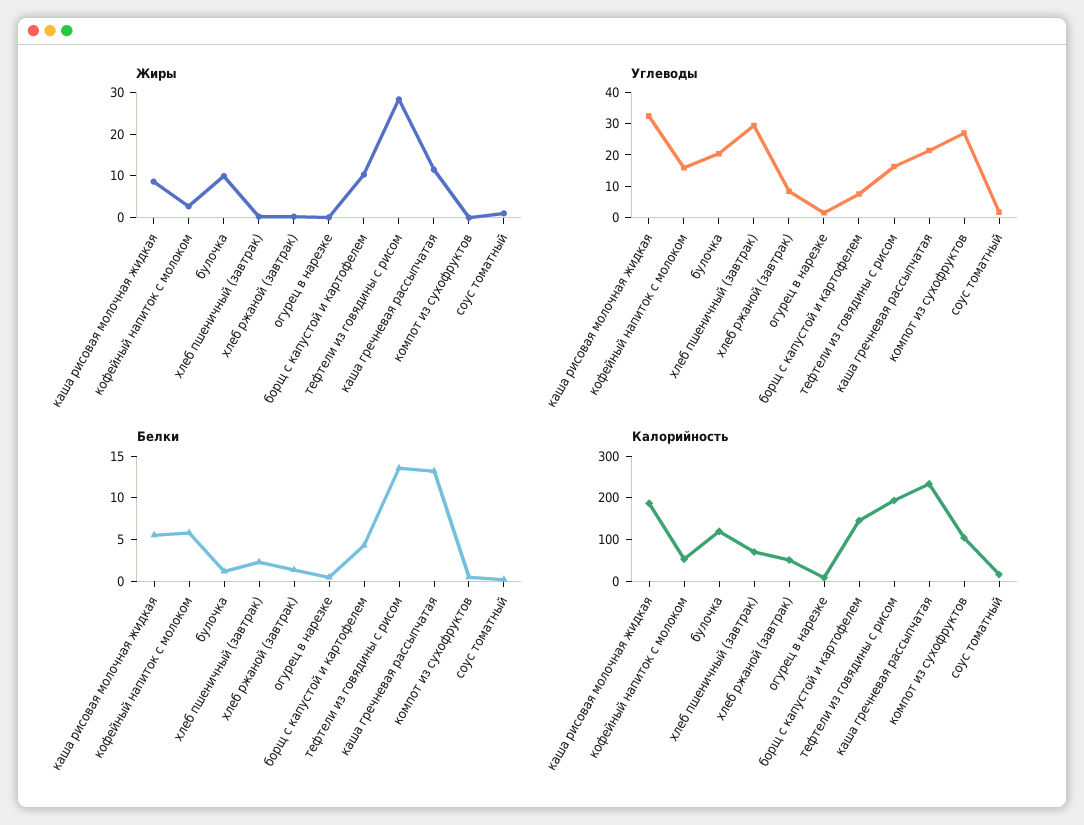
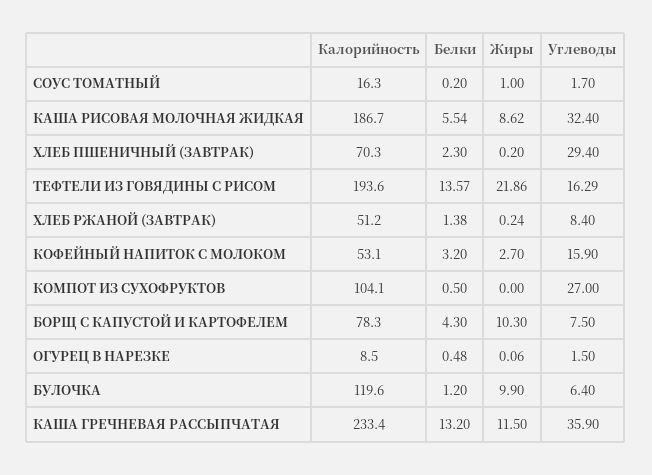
  {
    "Жиры": {
      "каша рисовая молочная жидкая": 8.62,
      "кофейный напиток с молоком": 2.7,
      "булочка": 9.9,
      "хлеб пшеничный (завтрак)": 0.2,
      "хлеб ржаной (завтрак)": 0.24,
      "огурец в нарезке": 0.06,
      "борщ с капустой и картофелем": 10.3,
-     "тефтели из говядины с рисом": 28,
+     "тефтели из говядины с рисом": 21.86,
      "каша гречневая рассыпчатая": 11.5,
      "компот из сухофруктов": 0,
      "соус томатный": 1
    },
    "Углеводы": {
      "каша рисовая молочная жидкая": 32.4,
      "кофейный напиток с молоком": 15.9,
-     "булочка": 20,
+     "булочка": 6.4,
      "хлеб пшеничный (завтрак)": 29.4,
      "хлеб ржаной (завтрак)": 8.4,
      "огурец в нарезке": 1.5,
      "борщ с капустой и картофелем": 7.5,
      "тефтели из говядины с рисом": 16.29,
-     "каша гречневая рассыпчатая": 20,
+     "каша гречневая рассыпчатая": 35.9,
      "компот из сухофруктов": 27,
      "соус томатный": 1.7
    },
    "Белки": {
      "каша рисовая молочная жидкая": 5.54,
-     "кофейный напиток с молоком": 6,
+     "кофейный напиток с молоком": 3.2,
      "булочка": 1.2,
      "хлеб пшеничный (завтрак)": 2.3,
      "хлеб ржаной (завтрак)": 1.38,
      "огурец в нарезке": 0.48,
      "борщ с капустой и картофелем": 4.3,
      "тефтели из говядины с рисом": 13.57,
      "каша гречневая рассыпчатая": 13.2,
      "компот из сухофруктов": 0.5,
      "соус томатный": 0.2
    },
    "Калорийность": {
      "каша рисовая молочная жидкая": 186.7,
      "кофейный напиток с молоком": 53.1,
      "булочка": 119.6,
      "хлеб пшеничный (завтрак)": 70.3,
      "хлеб ржаной (завтрак)": 51.2,
      "огурец в нарезке": 8.5,
-     "борщ с капустой и картофелем": 140,
+     "борщ с капустой и картофелем": 78.3,
      "тефтели из говядины с рисом": 193.6,
      "каша гречневая рассыпчатая": 233.4,
      "компот из сухофруктов": 104.1,
      "соус томатный": 16.3
    }
  }

